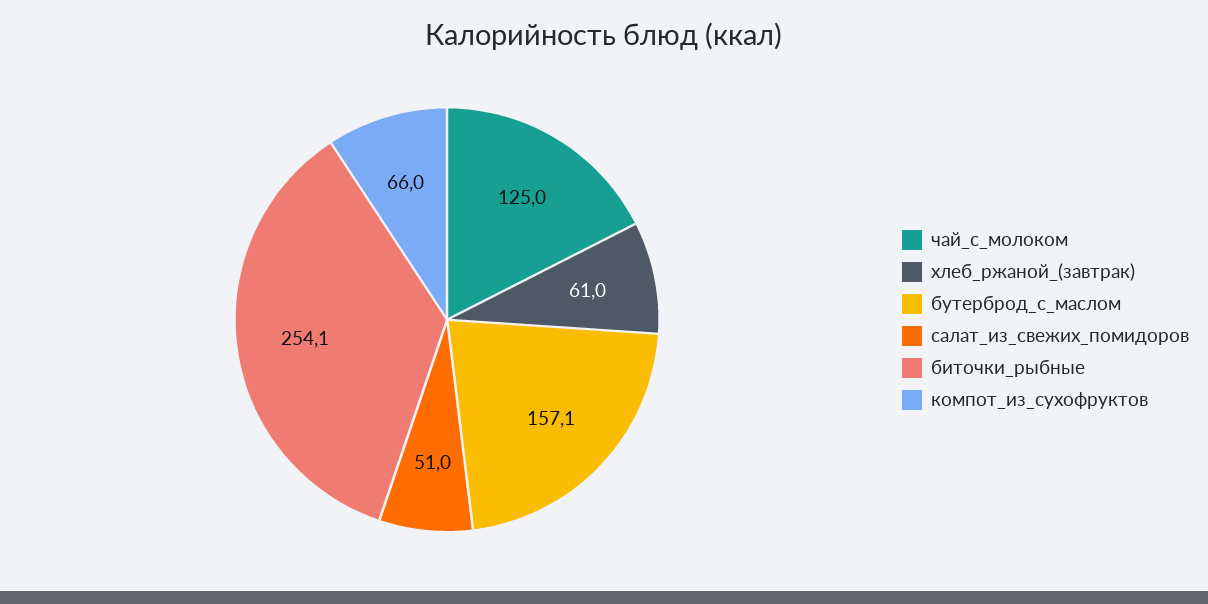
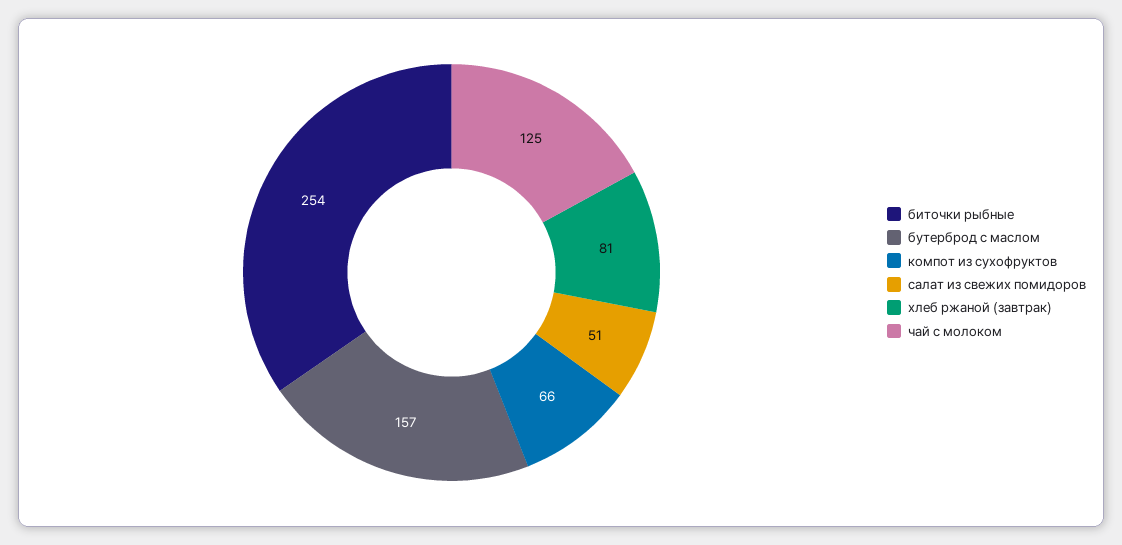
  {
    "чай_с_молоком": 125,
-   "хлеб_ржаной_(завтрак)": 61,
+   "хлеб_ржаной_(завтрак)": 81,
    "бутерброд_с_маслом": 157.1,
    "салат_из_свежих_помидоров": 51,
    "биточки_рыбные": 254.1,
    "компот_из_сухофруктов": 66
  }

